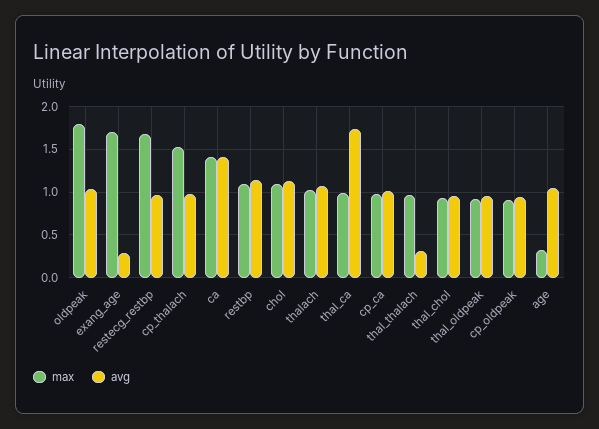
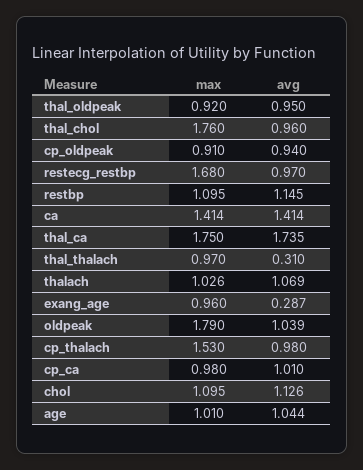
  {
    "max": {
      "oldpeak": 1.79,
-     "exang_age": 1.7,
+     "exang_age": 0.96,
      "restecg_restbp": 1.68,
      "cp_thalach": 1.53,
      "ca": 1.414,
      "restbp": 1.095,
      "chol": 1.095,
      "thalach": 1.026,
-     "thal_ca": 1,
+     "thal_ca": 1.75,
      "cp_ca": 0.98,
      "thal_thalach": 0.97,
-     "thal_chol": 0.9,
+     "thal_chol": 1.76,
      "thal_oldpeak": 0.92,
      "cp_oldpeak": 0.91,
-     "age": 0.3
+     "age": 1.01
    },
    "avg": {
      "oldpeak": 1.039,
      "exang_age": 0.287,
      "restecg_restbp": 0.97,
      "cp_thalach": 0.98,
      "ca": 1.414,
      "restbp": 1.145,
      "chol": 1.126,
      "thalach": 1.069,
      "thal_ca": 1.735,
      "cp_ca": 1.01,
      "thal_thalach": 0.31,
      "thal_chol": 0.96,
      "thal_oldpeak": 0.95,
      "cp_oldpeak": 0.94,
      "age": 1.044
    }
  }

